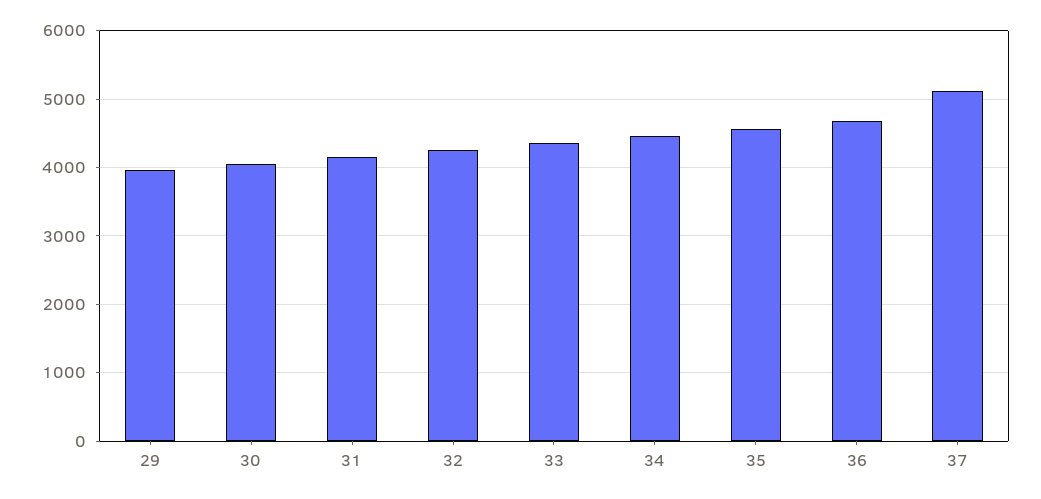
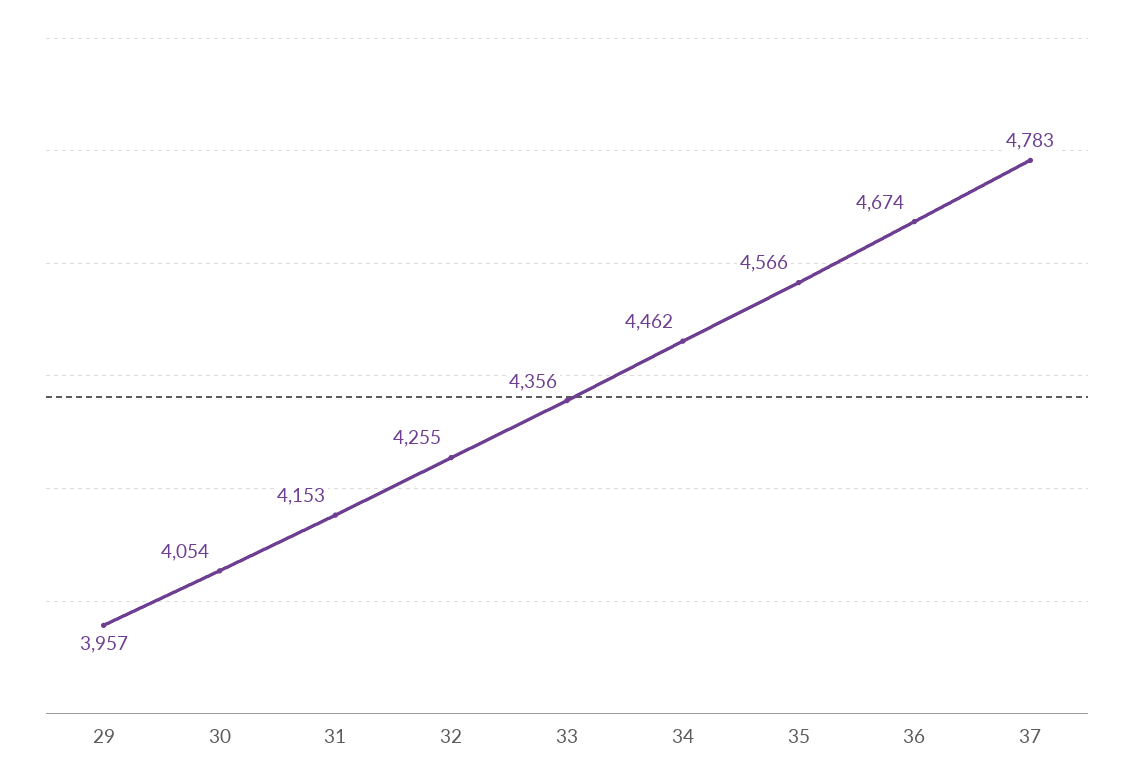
  {
    "29": 3957,
    "30": 4054,
    "31": 4153,
    "32": 4255,
    "33": 4356,
    "34": 4462,
    "35": 4566,
    "36": 4674,
-   "37": 5100
+   "37": 4783
  }

